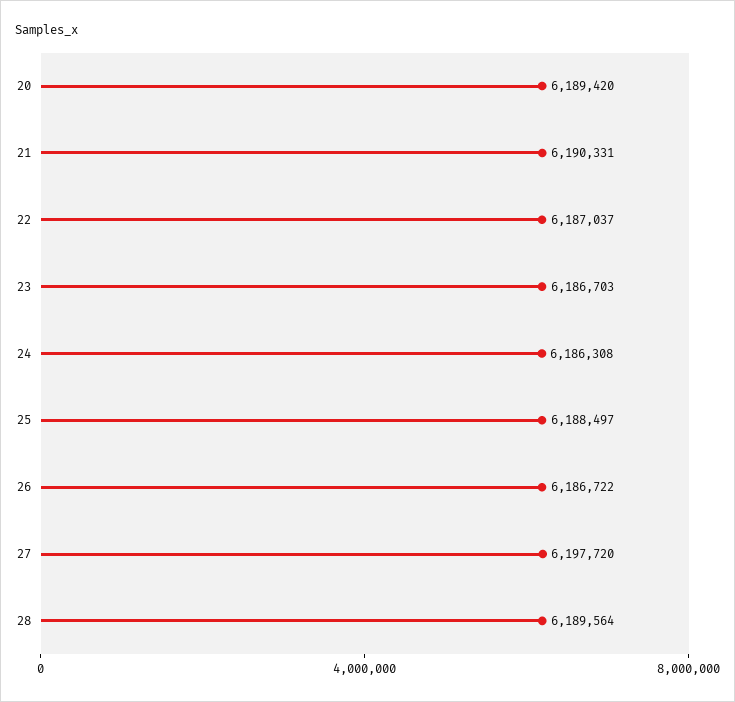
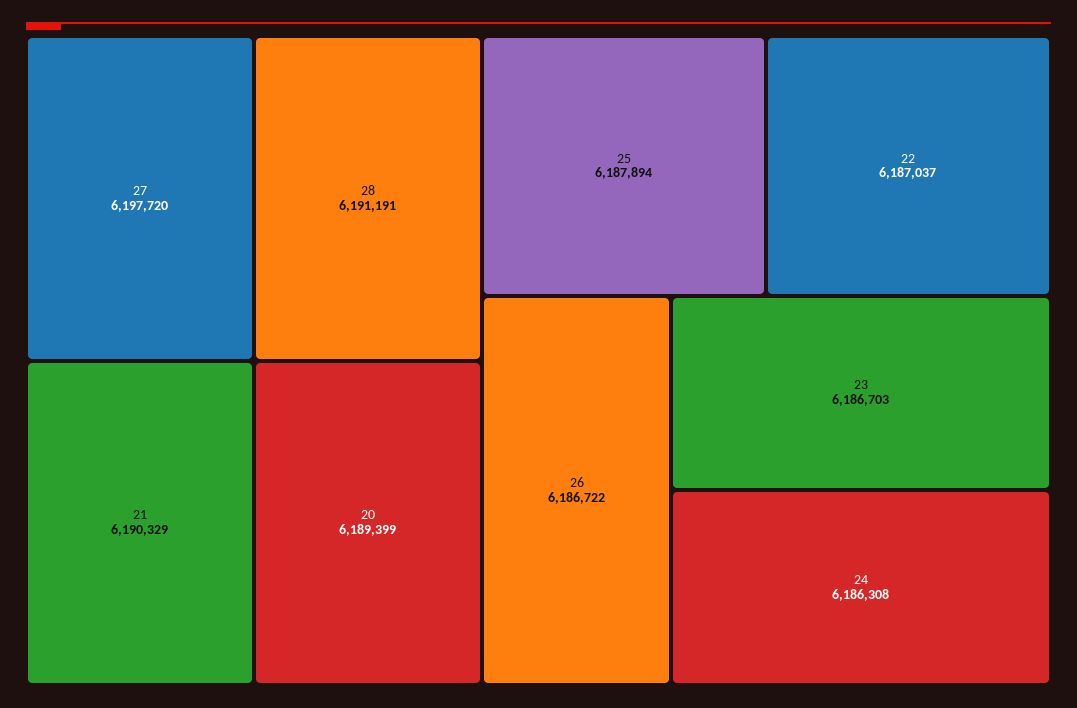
  {
-   "20": 6189420,
+   "20": 6189399,
-   "21": 6190331,
+   "21": 6190329,
    "22": 6187037,
    "23": 6186703,
    "24": 6186308,
-   "25": 6188497,
+   "25": 6187894,
    "26": 6186722,
    "27": 6197720,
-   "28": 6189564
+   "28": 6191191
  }

